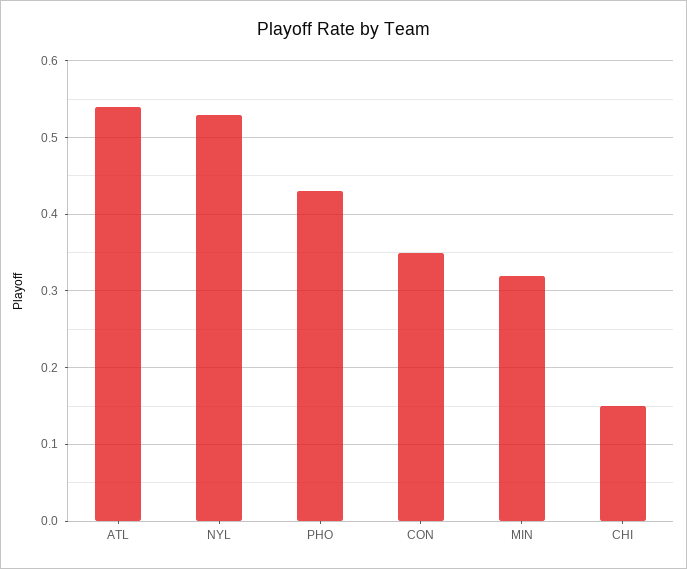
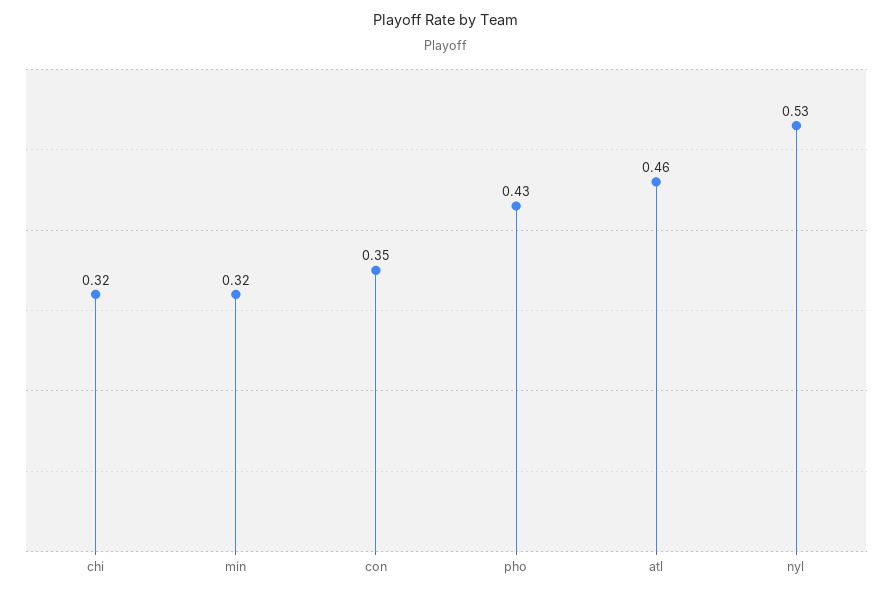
  {
-   "ATL": 0.54,
+   "ATL": 0.46,
    "NYL": 0.53,
    "PHO": 0.43,
    "CON": 0.35,
    "MIN": 0.32,
-   "CHI": 0.15
+   "CHI": 0.32
  }

